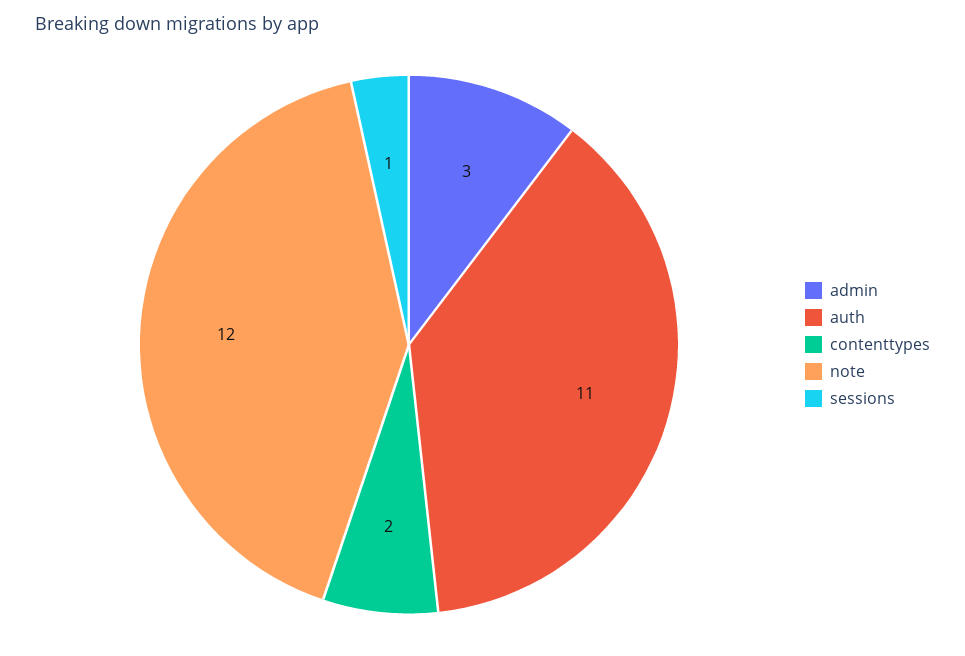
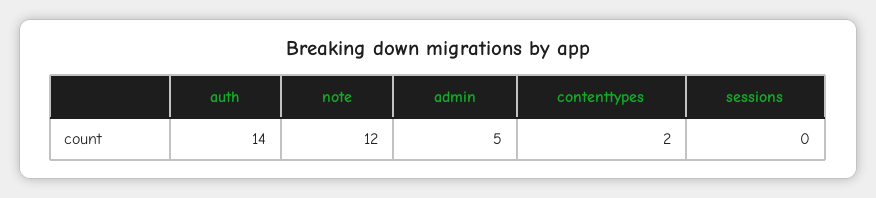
  {
-   "admin": 3,
+   "admin": 5,
-   "auth": 11,
+   "auth": 14,
    "contenttypes": 2,
    "note": 12,
-   "sessions": 1
+   "sessions": 0
  }

